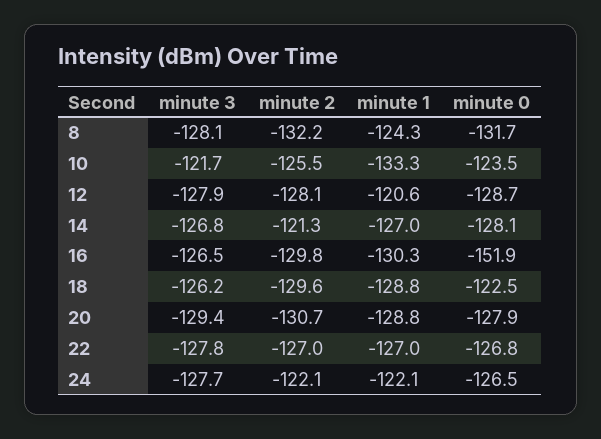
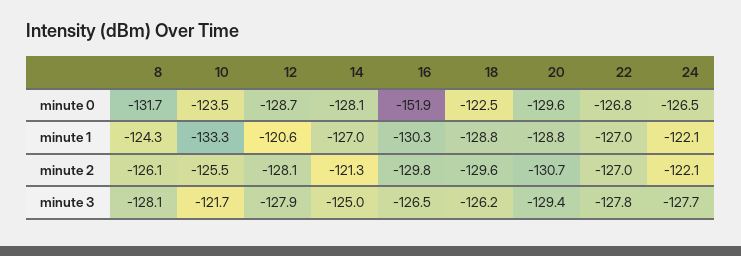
  {
    "minute 3": {
      "8": -128.1,
      "10": -121.7,
      "12": -127.9,
-     "14": -126.8,
+     "14": -125,
      "16": -126.5,
      "18": -126.2,
      "20": -129.4,
      "22": -127.8,
      "24": -127.7
    },
    "minute 2": {
-     "8": -132.2,
+     "8": -126.1,
      "10": -125.5,
      "12": -128.1,
      "14": -121.3,
      "16": -129.8,
      "18": -129.6,
      "20": -130.7,
      "22": -127,
      "24": -122.1
    },
    "minute 1": {
      "8": -124.3,
      "10": -133.3,
      "12": -120.6,
      "14": -127,
      "16": -130.3,
      "18": -128.8,
      "20": -128.8,
      "22": -127,
      "24": -122.1
    },
    "minute 0": {
      "8": -131.7,
      "10": -123.5,
      "12": -128.7,
      "14": -128.1,
      "16": -151.9,
      "18": -122.5,
-     "20": -127.9,
+     "20": -129.6,
      "22": -126.8,
      "24": -126.5
    }
  }

